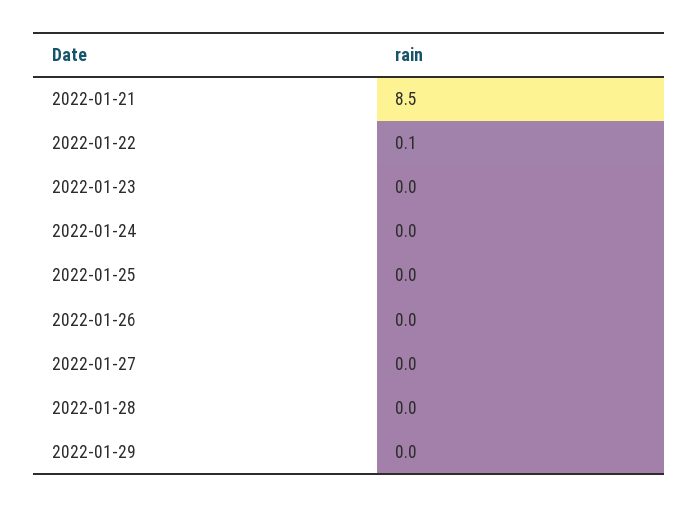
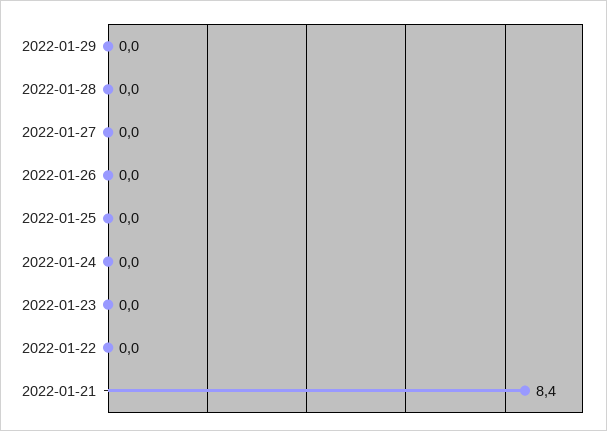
  {
-   "2022-01-21": 8.5,
+   "2022-01-21": 8.4,
-   "2022-01-22": 0.1,
+   "2022-01-22": 0,
    "2022-01-23": 0,
    "2022-01-24": 0,
    "2022-01-25": 0,
    "2022-01-26": 0,
    "2022-01-27": 0,
    "2022-01-28": 0,
    "2022-01-29": 0
  }

